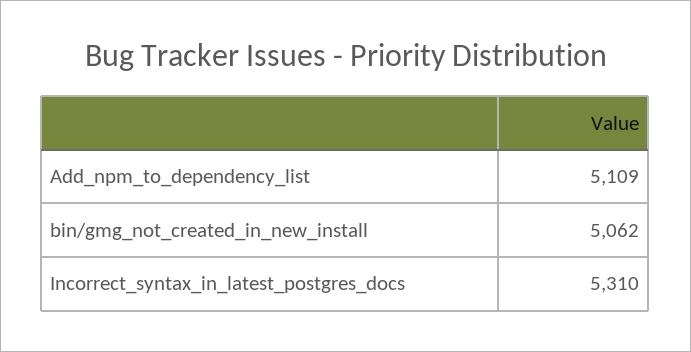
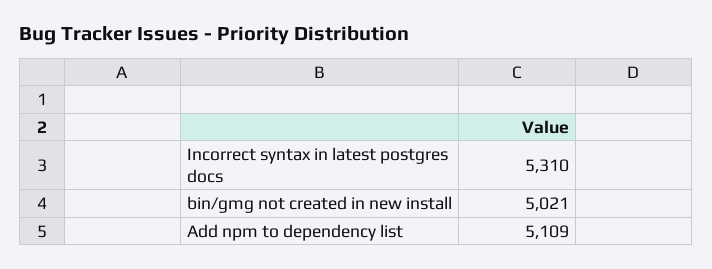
  {
    "Add_npm_to_dependency_list": 5109,
-   "bin/gmg_not_created_in_new_install": 5062,
+   "bin/gmg_not_created_in_new_install": 5021,
    "Incorrect_syntax_in_latest_postgres_docs": 5310
  }

